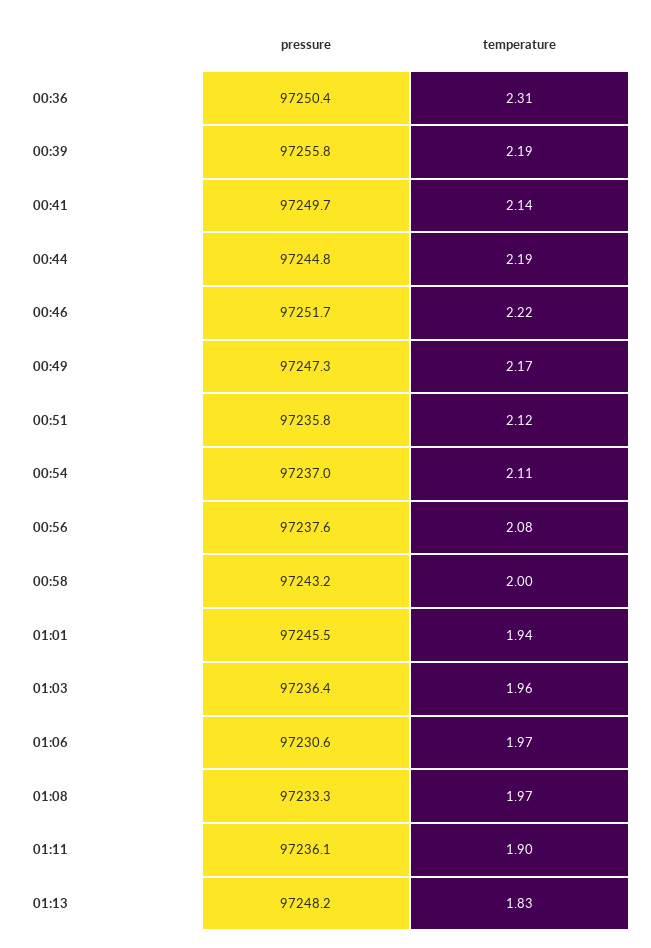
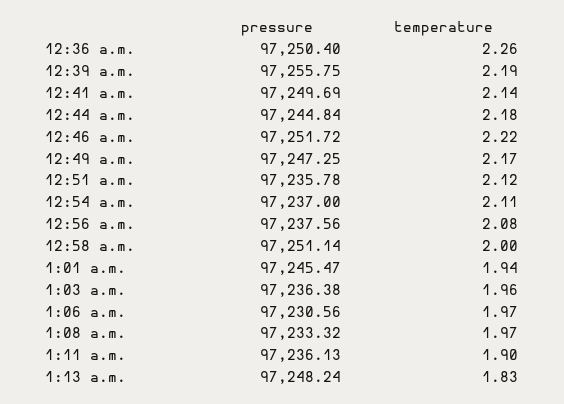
  {
    "pressure": {
      "00:36": 97250.4,
      "00:39": 97255.75,
      "00:41": 97249.69,
      "00:44": 97244.84,
      "00:46": 97251.72,
      "00:49": 97247.25,
      "00:51": 97235.78,
      "00:54": 97237,
      "00:56": 97237.56,
-     "00:58": 97243.2,
+     "00:58": 97251.14,
      "01:01": 97245.47,
      "01:03": 97236.38,
      "01:06": 97230.56,
      "01:08": 97233.32,
      "01:11": 97236.13,
      "01:13": 97248.24
    },
    "temperature": {
-     "00:36": 2.31,
+     "00:36": 2.26,
      "00:39": 2.19,
      "00:41": 2.14,
-     "00:44": 2.19,
+     "00:44": 2.18,
      "00:46": 2.22,
      "00:49": 2.17,
      "00:51": 2.12,
      "00:54": 2.11,
      "00:56": 2.08,
      "00:58": 2,
      "01:01": 1.94,
      "01:03": 1.96,
      "01:06": 1.97,
      "01:08": 1.97,
      "01:11": 1.9,
      "01:13": 1.83
    }
  }

